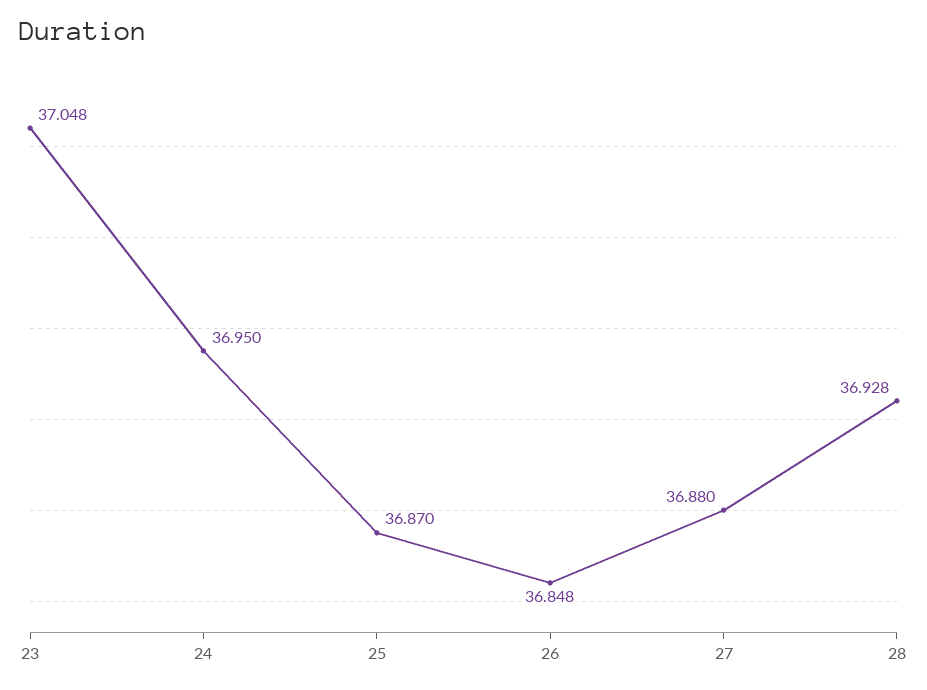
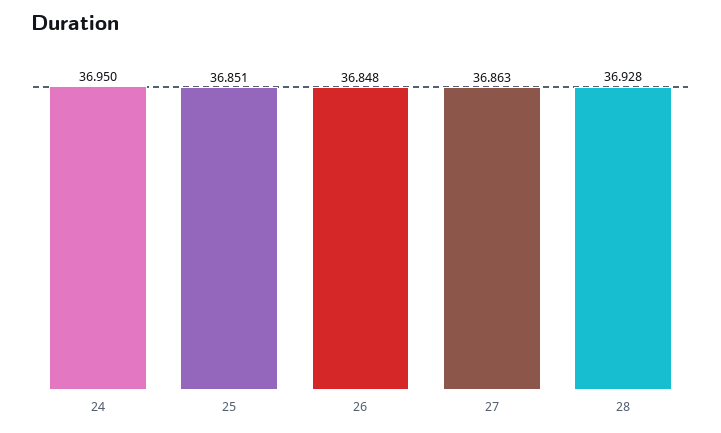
  {
-   "23": 37.048,
    "24": 36.95,
-   "25": 36.87,
+   "25": 36.851,
    "26": 36.848,
-   "27": 36.88,
+   "27": 36.863,
    "28": 36.928
  }

